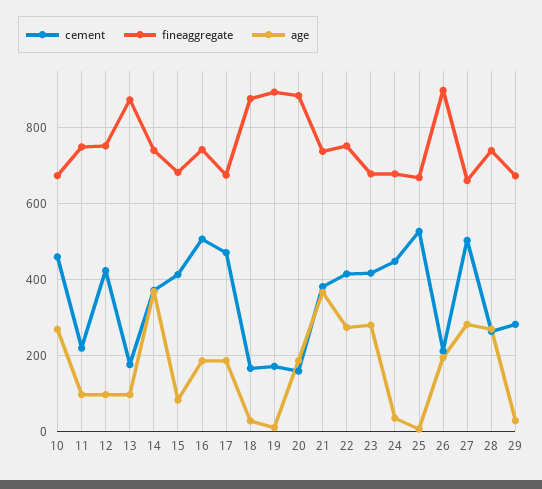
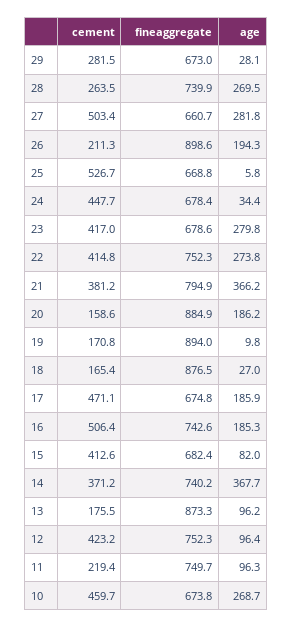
  {
    "cement": {
      "10": 459.7,
      "11": 219.4,
      "12": 423.2,
      "13": 175.5,
      "14": 371.2,
      "15": 412.6,
      "16": 506.4,
      "17": 471.1,
      "18": 165.4,
      "19": 170.8,
      "20": 158.6,
      "21": 381.2,
      "22": 414.8,
      "23": 417,
      "24": 447.7,
      "25": 526.7,
      "26": 211.3,
      "27": 503.4,
      "28": 263.5,
      "29": 281.5
    },
    "fineaggregate": {
      "10": 673.8,
      "11": 749.7,
      "12": 752.3,
      "13": 873.3,
      "14": 740.2,
      "15": 682.4,
      "16": 742.6,
      "17": 674.8,
      "18": 876.5,
      "19": 894,
      "20": 884.9,
-     "21": 740,
+     "21": 794.9,
      "22": 752.3,
      "23": 678.6,
      "24": 678.4,
      "25": 668.8,
      "26": 898.6,
      "27": 660.7,
      "28": 739.9,
      "29": 673
    },
    "age": {
      "10": 268.7,
      "11": 96.3,
      "12": 96.4,
      "13": 96.2,
      "14": 367.7,
      "15": 82,
      "16": 185.3,
      "17": 185.9,
      "18": 27,
      "19": 9.8,
      "20": 186.2,
      "21": 366.2,
      "22": 273.8,
      "23": 279.8,
      "24": 34.4,
      "25": 5.8,
      "26": 194.3,
      "27": 281.8,
      "28": 269.5,
      "29": 28.1
    }
  }

